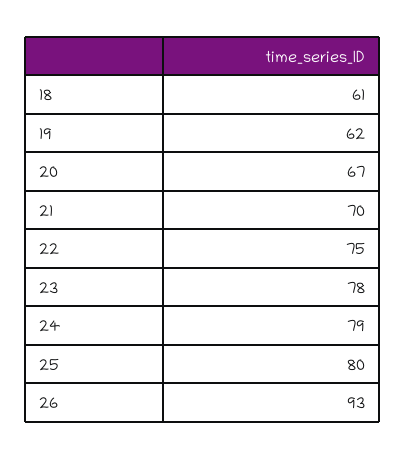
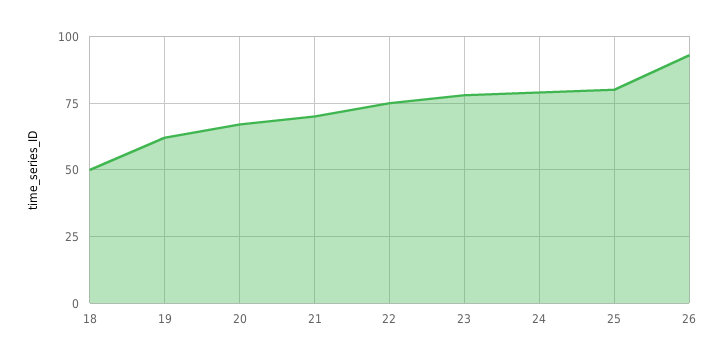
  {
-   "18": 61,
+   "18": 50,
    "19": 62,
    "20": 67,
    "21": 70,
    "22": 75,
    "23": 78,
    "24": 79,
    "25": 80,
    "26": 93
  }

